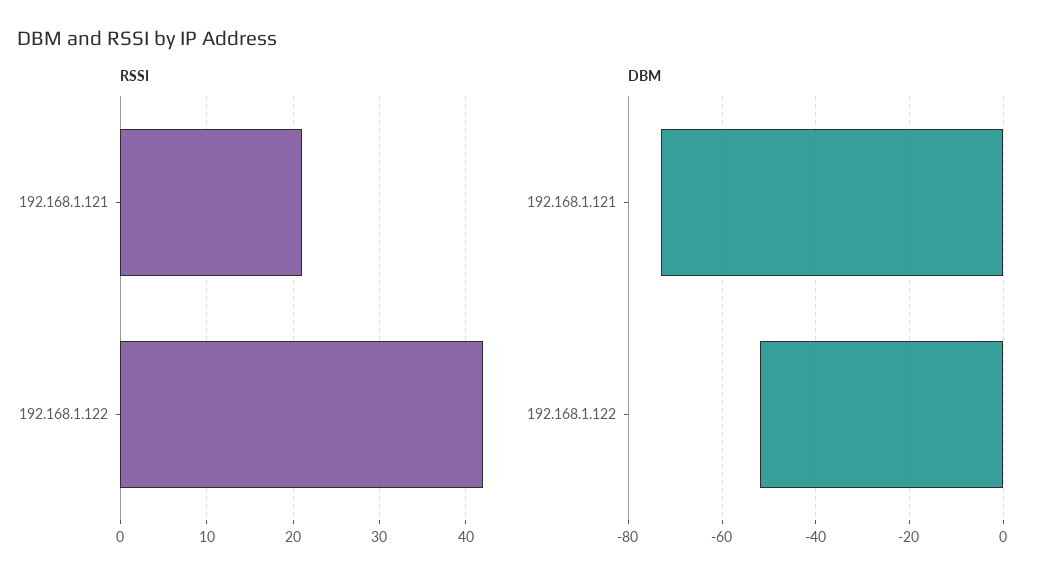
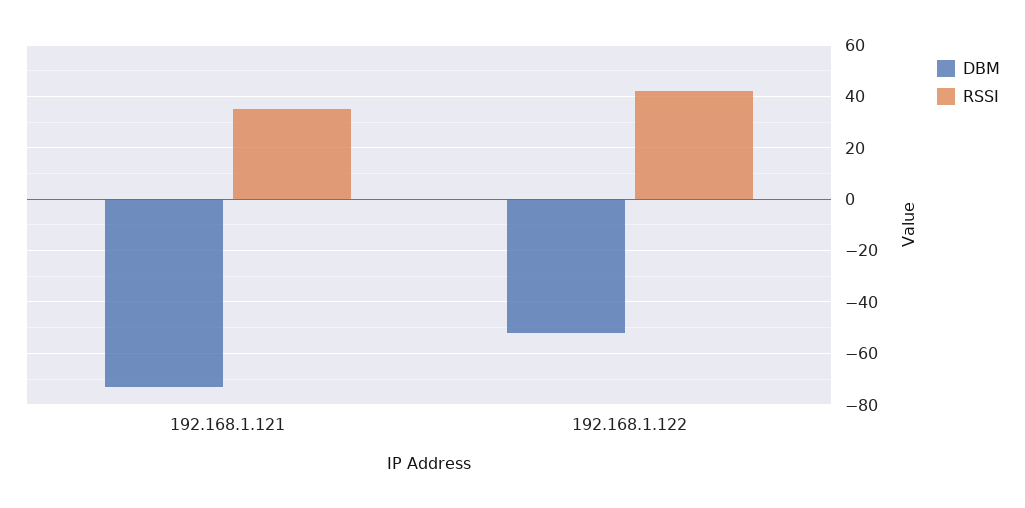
  {
    "RSSI": {
-     "192.168.1.121": 21,
+     "192.168.1.121": 35,
      "192.168.1.122": 42
    },
    "DBM": {
      "192.168.1.121": -75,
      "192.168.1.122": -50
    }
  }

